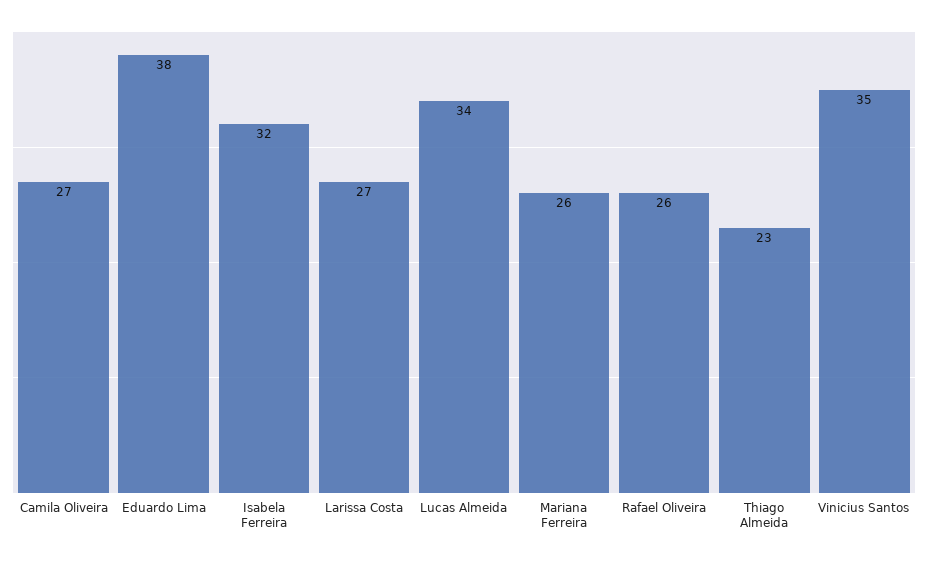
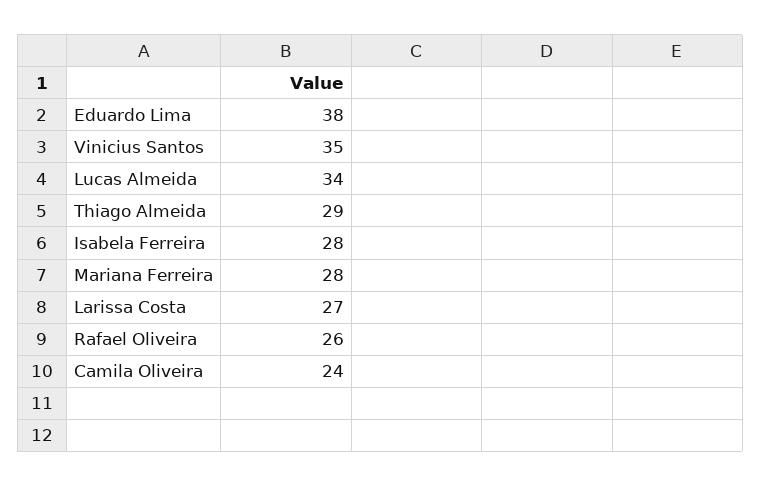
  {
-   "Camila Oliveira": 27,
+   "Camila Oliveira": 24,
    "Eduardo Lima": 38,
-   "Isabela Ferreira": 32,
+   "Isabela Ferreira": 28,
    "Larissa Costa": 27,
    "Lucas Almeida": 34,
-   "Mariana Ferreira": 26,
+   "Mariana Ferreira": 28,
    "Rafael Oliveira": 26,
-   "Thiago Almeida": 23,
+   "Thiago Almeida": 29,
    "Vinicius Santos": 35
  }

